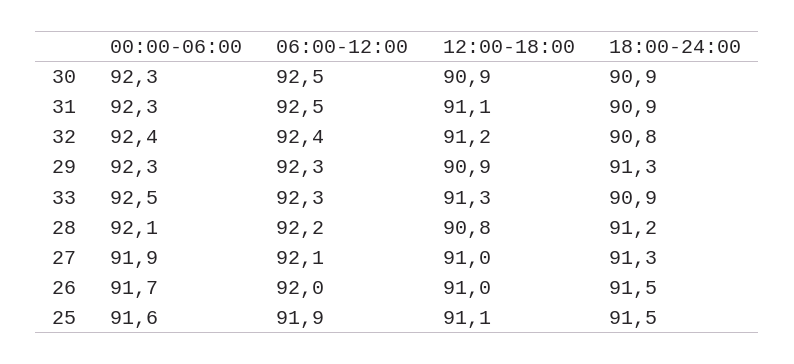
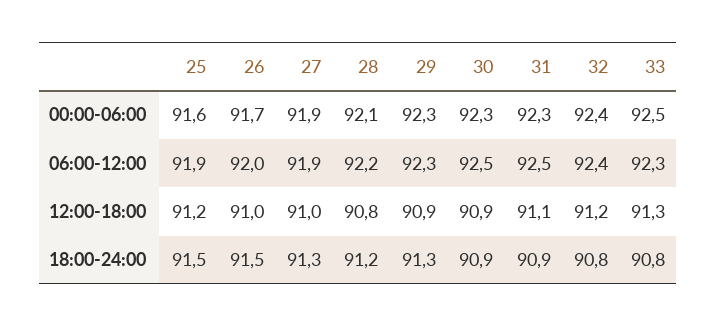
  {
    "00:00-06:00": {
      "30": 92.3,
      "31": 92.3,
      "32": 92.4,
      "29": 92.3,
      "33": 92.5,
      "28": 92.1,
      "27": 91.9,
      "26": 91.7,
      "25": 91.6
    },
    "06:00-12:00": {
      "30": 92.5,
      "31": 92.5,
      "32": 92.4,
      "29": 92.3,
      "33": 92.3,
      "28": 92.2,
-     "27": 92.1,
+     "27": 91.9,
      "26": 92,
      "25": 91.9
    },
    "12:00-18:00": {
      "30": 90.9,
      "31": 91.1,
      "32": 91.2,
      "29": 90.9,
      "33": 91.3,
      "28": 90.8,
      "27": 91,
      "26": 91,
-     "25": 91.1
+     "25": 91.2
    },
    "18:00-24:00": {
      "30": 90.9,
      "31": 90.9,
      "32": 90.8,
      "29": 91.3,
-     "33": 90.9,
+     "33": 90.8,
      "28": 91.2,
      "27": 91.3,
      "26": 91.5,
      "25": 91.5
    }
  }

